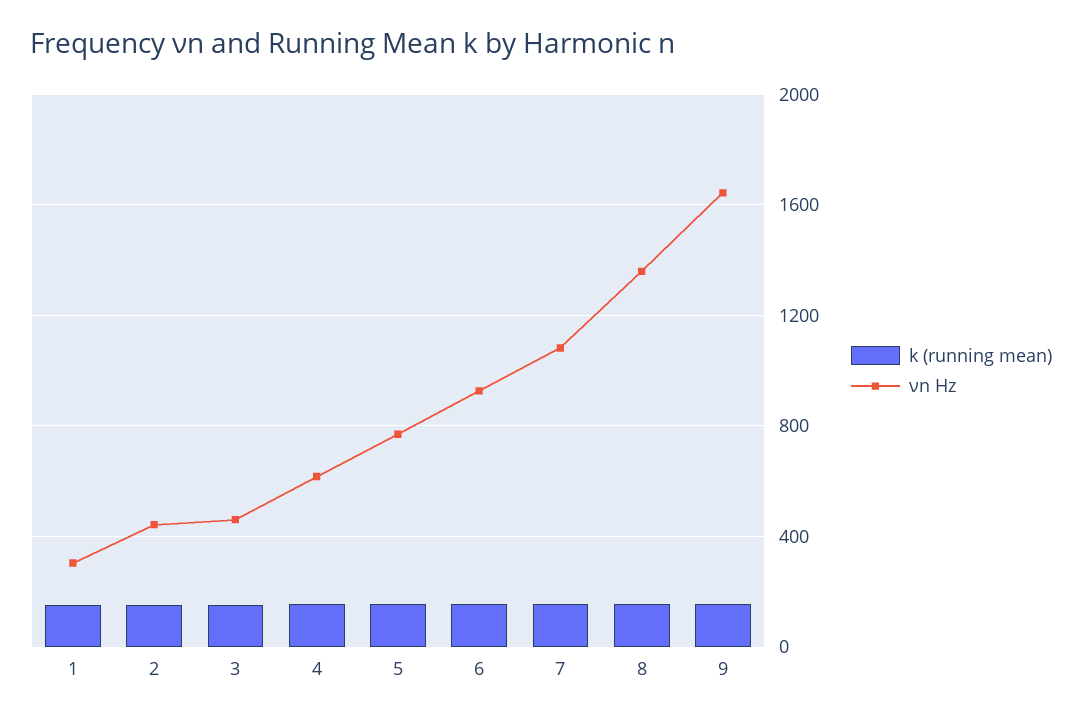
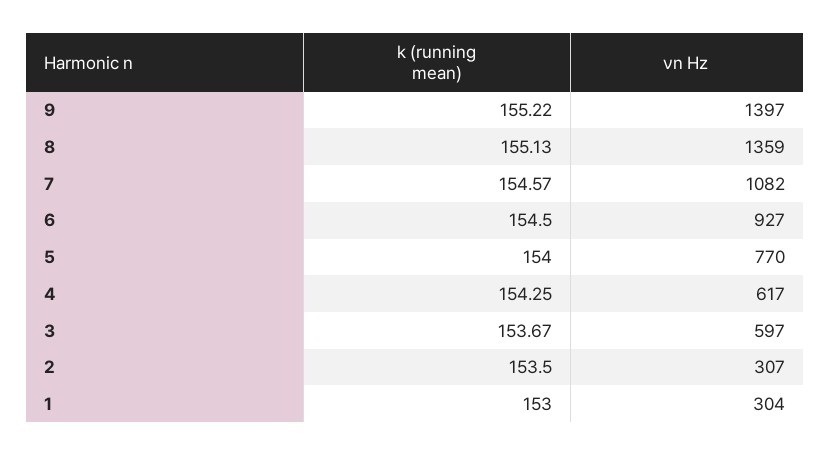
  {
    "k (running mean)": {
      "1": 153,
      "2": 153.5,
      "3": 153.67,
      "4": 154.25,
      "5": 154,
      "6": 154.5,
      "7": 154.57,
      "8": 155.13,
      "9": 155.22
    },
    "νn Hz": {
      "1": 304,
-     "2": 450,
+     "2": 307,
-     "3": 450,
+     "3": 597,
      "4": 617,
      "5": 770,
      "6": 927,
      "7": 1082,
      "8": 1359,
-     "9": 1650
+     "9": 1397
    }
  }

